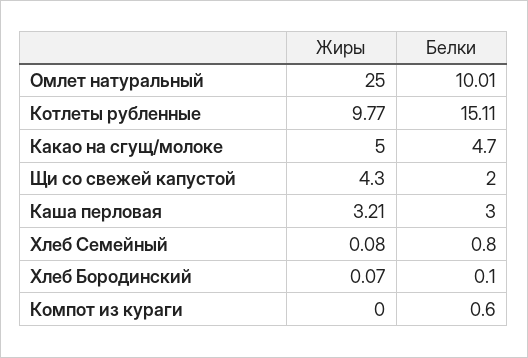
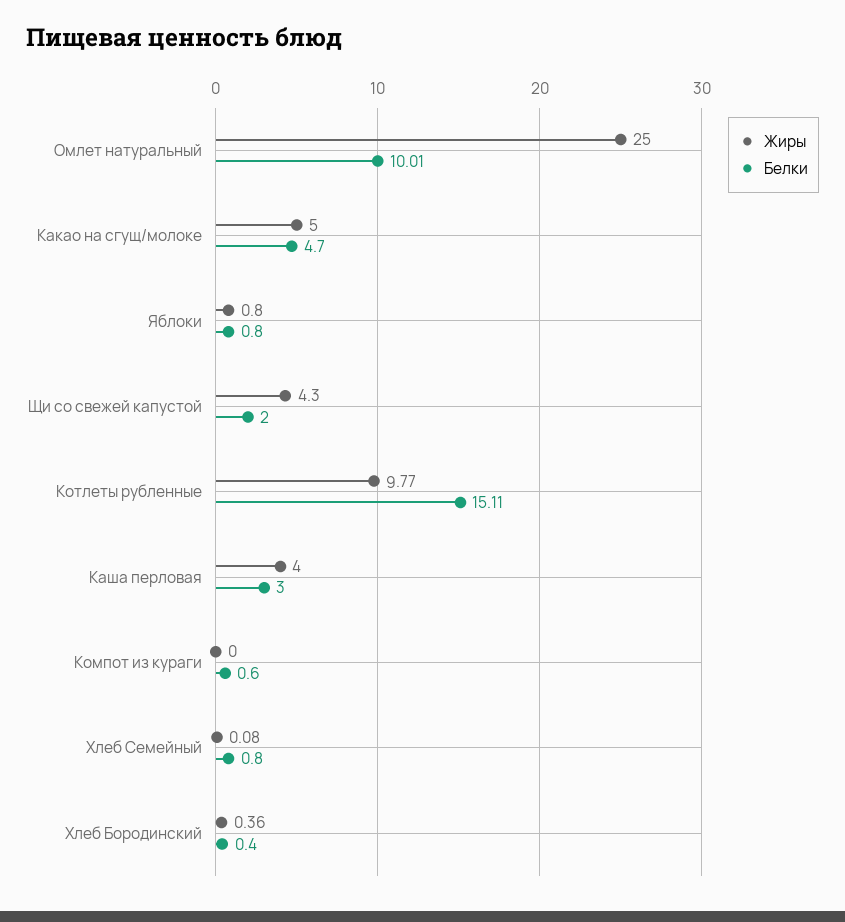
  {
    "Жиры": {
      "Омлет натуральный": 25,
      "Котлеты рубленные": 9.77,
      "Какао на сгущ/молоке": 5,
      "Щи со свежей капустой": 4.3,
-     "Каша перловая": 3.21,
+     "Каша перловая": 4,
      "Хлеб Семейный": 0.08,
-     "Хлеб Бородинский": 0.07,
+     "Хлеб Бородинский": 0.36,
-     "Компот из кураги": 0
+     "Компот из кураги": 0,
+     "Яблоки": 0.8
    },
    "Белки": {
      "Омлет натуральный": 10.01,
      "Котлеты рубленные": 15.11,
      "Какао на сгущ/молоке": 4.7,
      "Щи со свежей капустой": 2,
      "Каша перловая": 3,
      "Хлеб Семейный": 0.8,
-     "Хлеб Бородинский": 0.1,
+     "Хлеб Бородинский": 0.4,
-     "Компот из кураги": 0.6
+     "Компот из кураги": 0.6,
+     "Яблоки": 0.8
    }
  }

